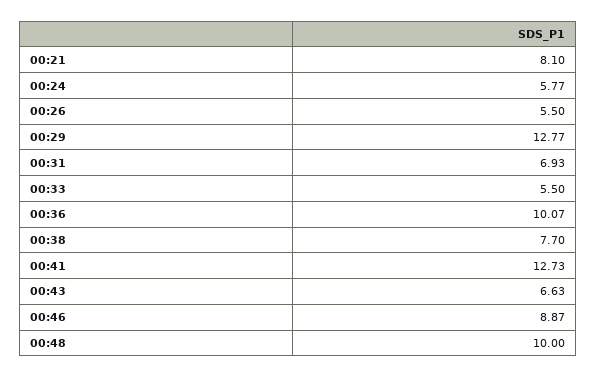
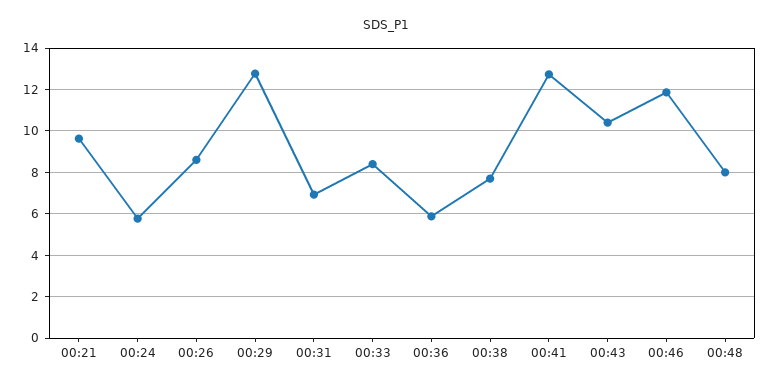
  {
-   "00:21": 8.1,
+   "00:21": 9.5,
    "00:24": 5.77,
-   "00:26": 5.5,
+   "00:26": 8.5,
    "00:29": 12.77,
    "00:31": 6.93,
-   "00:33": 5.5,
+   "00:33": 8.5,
-   "00:36": 10.07,
+   "00:36": 6,
    "00:38": 7.7,
    "00:41": 12.73,
-   "00:43": 6.63,
+   "00:43": 10.5,
-   "00:46": 8.87,
+   "00:46": 12,
-   "00:48": 10
+   "00:48": 8
  }

